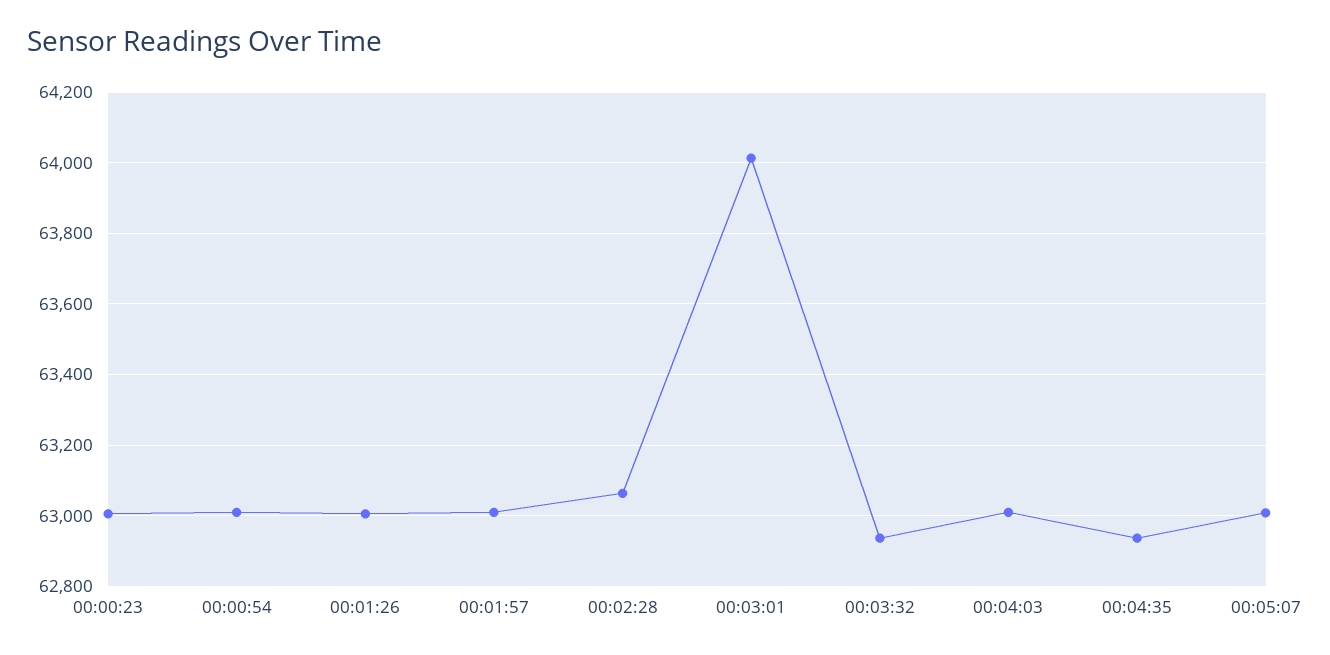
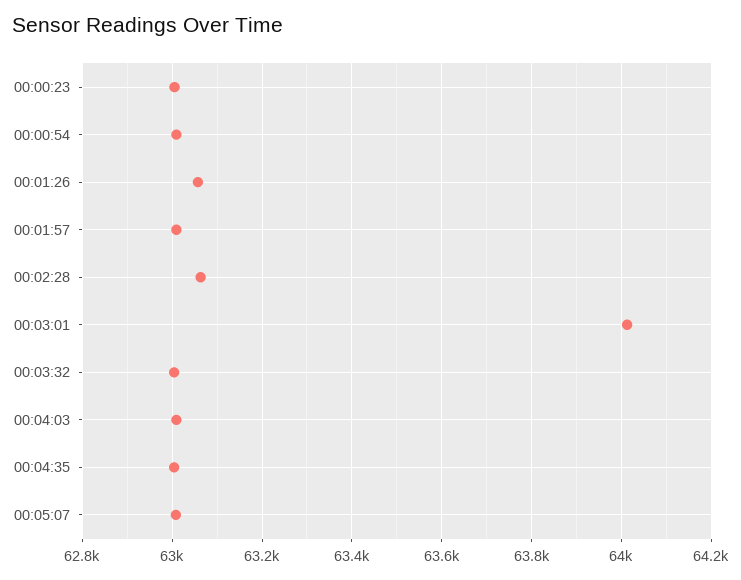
  {
    "00:00:23": 63000,
    "00:00:54": 63000,
-   "00:01:26": 63000,
+   "00:01:26": 63060,
    "00:01:57": 63000,
    "00:02:28": 63060,
    "00:03:01": 64020,
-   "00:03:32": 62940,
+   "00:03:32": 63000,
    "00:04:03": 63000,
-   "00:04:35": 62940,
+   "00:04:35": 63000,
    "00:05:07": 63000
  }

